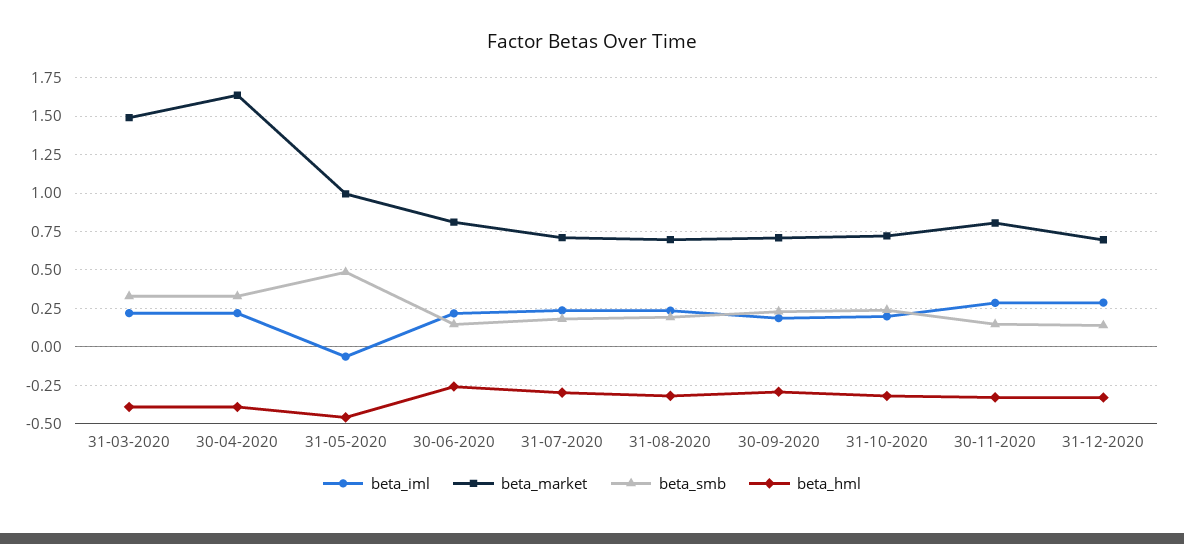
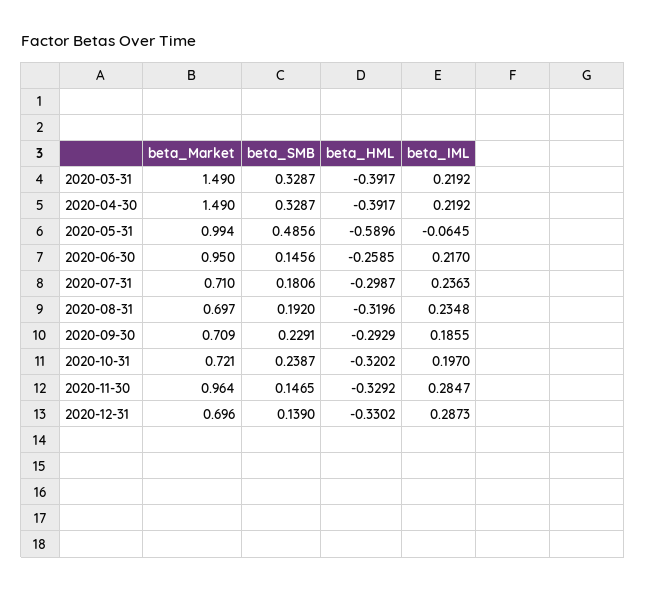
  {
    "beta_iml": {
      "31-03-2020": 0.2192,
      "30-04-2020": 0.2192,
      "31-05-2020": -0.0645,
      "30-06-2020": 0.217,
      "31-07-2020": 0.2363,
      "31-08-2020": 0.2348,
      "30-09-2020": 0.1855,
      "31-10-2020": 0.197,
      "30-11-2020": 0.2847,
      "31-12-2020": 0.2873
    },
    "beta_market": {
      "31-03-2020": 1.49,
-     "30-04-2020": 1.65,
+     "30-04-2020": 1.49,
      "31-05-2020": 0.994,
-     "30-06-2020": 0.8,
+     "30-06-2020": 0.95,
      "31-07-2020": 0.71,
      "31-08-2020": 0.697,
      "30-09-2020": 0.709,
      "31-10-2020": 0.721,
-     "30-11-2020": 0.8,
+     "30-11-2020": 0.964,
      "31-12-2020": 0.696
    },
    "beta_smb": {
      "31-03-2020": 0.3287,
      "30-04-2020": 0.3287,
      "31-05-2020": 0.4856,
      "30-06-2020": 0.1456,
      "31-07-2020": 0.1806,
      "31-08-2020": 0.192,
      "30-09-2020": 0.2291,
      "31-10-2020": 0.2387,
      "30-11-2020": 0.1465,
      "31-12-2020": 0.139
    },
    "beta_hml": {
      "31-03-2020": -0.3917,
      "30-04-2020": -0.3917,
-     "31-05-2020": -0.45,
+     "31-05-2020": -0.5896,
      "30-06-2020": -0.2585,
      "31-07-2020": -0.2987,
      "31-08-2020": -0.3196,
      "30-09-2020": -0.2929,
      "31-10-2020": -0.3202,
      "30-11-2020": -0.3292,
      "31-12-2020": -0.3302
    }
  }

